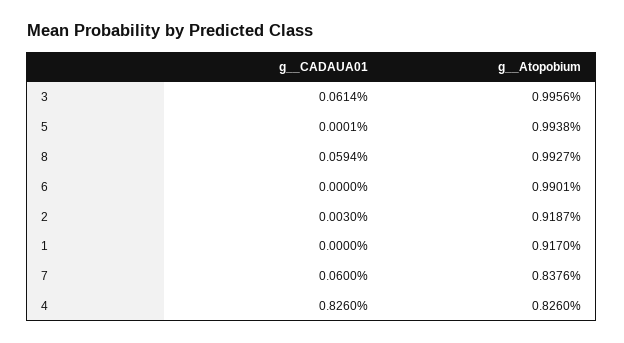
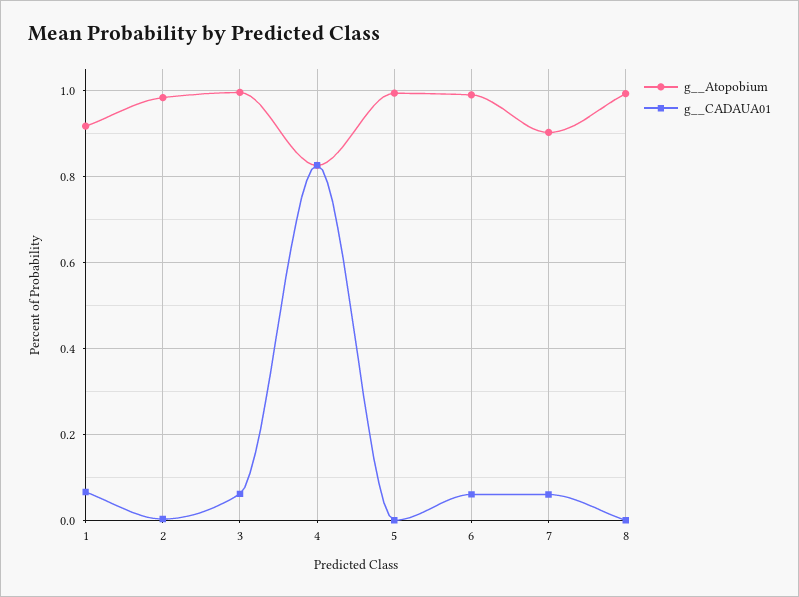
  {
    "g__CADAUA01": {
      "3": 0.0614,
      "5": 0.0001,
-     "8": 0.0594,
+     "8": 0,
-     "6": 0,
+     "6": 0.06,
      "2": 0.003,
-     "1": 0,
+     "1": 0.06,
      "7": 0.06,
      "4": 0.826
    },
    "g__Atopobium": {
      "3": 0.9956,
      "5": 0.9938,
      "8": 0.9927,
      "6": 0.9901,
-     "2": 0.9187,
+     "2": 0.98,
      "1": 0.917,
-     "7": 0.8376,
+     "7": 0.9,
      "4": 0.826
    }
  }

